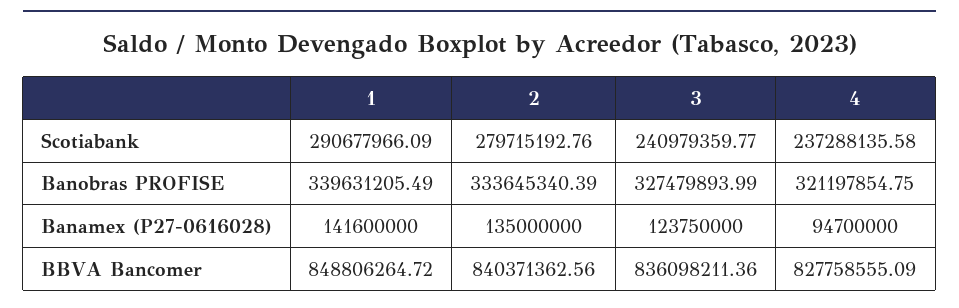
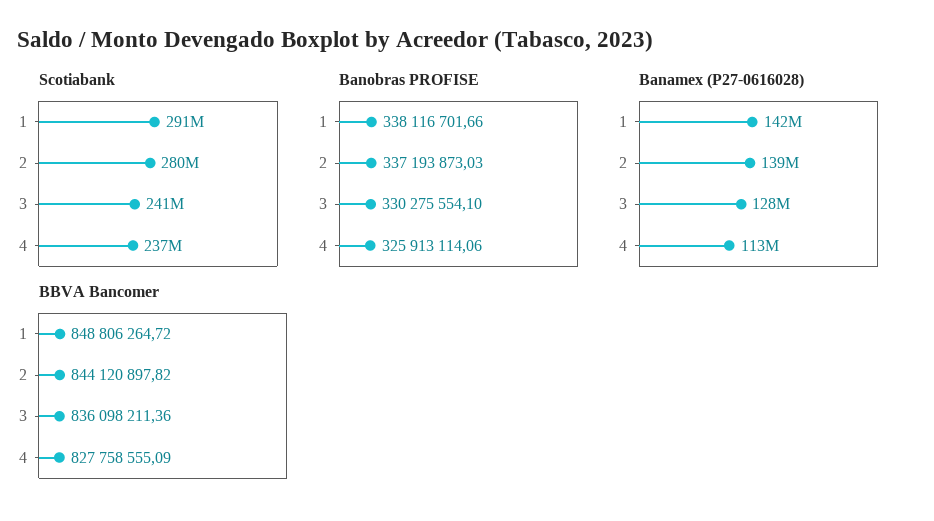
  {
    "Scotiabank": {
      "1": 290677966.09,
      "2": 279715192.76,
      "3": 240979359.77,
      "4": 237288135.58
    },
    "Banobras PROFISE": {
-     "1": 339631205.49,
+     "1": 338116701.66,
-     "2": 333645340.39,
+     "2": 337193873.03,
-     "3": 327479893.99,
+     "3": 330275554.1,
-     "4": 321197854.75
+     "4": 325913114.06
    },
    "Banamex (P27-0616028)": {
      "1": 141600000,
-     "2": 135000000,
+     "2": 139000000,
-     "3": 123750000,
+     "3": 128000000,
-     "4": 94700000
+     "4": 113000000
    },
    "BBVA Bancomer": {
      "1": 848806264.72,
-     "2": 840371362.56,
+     "2": 844120897.82,
      "3": 836098211.36,
      "4": 827758555.09
    }
  }

